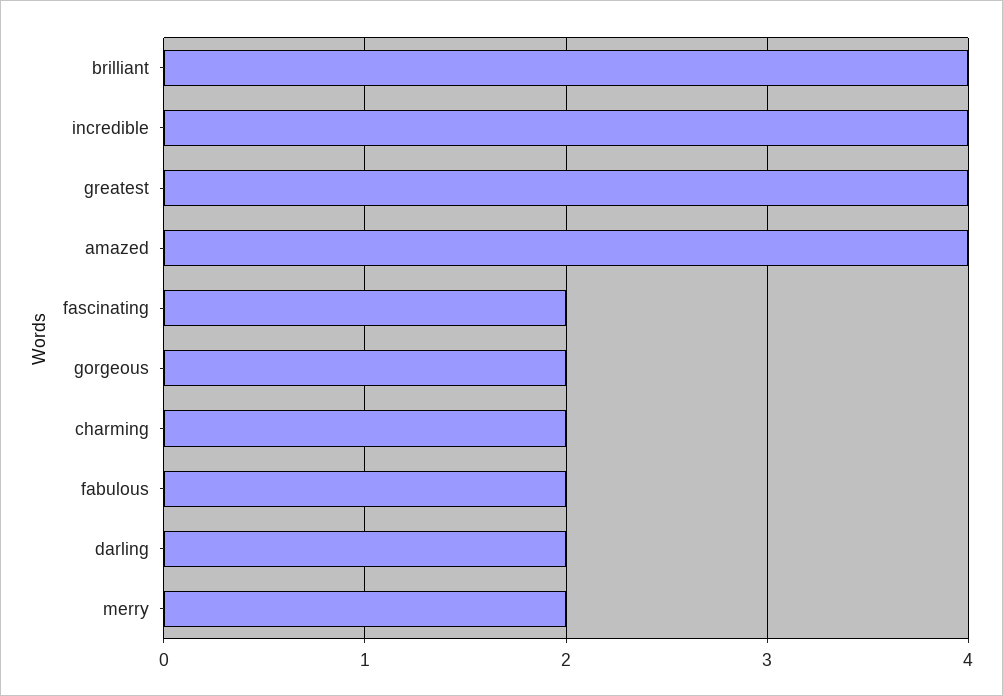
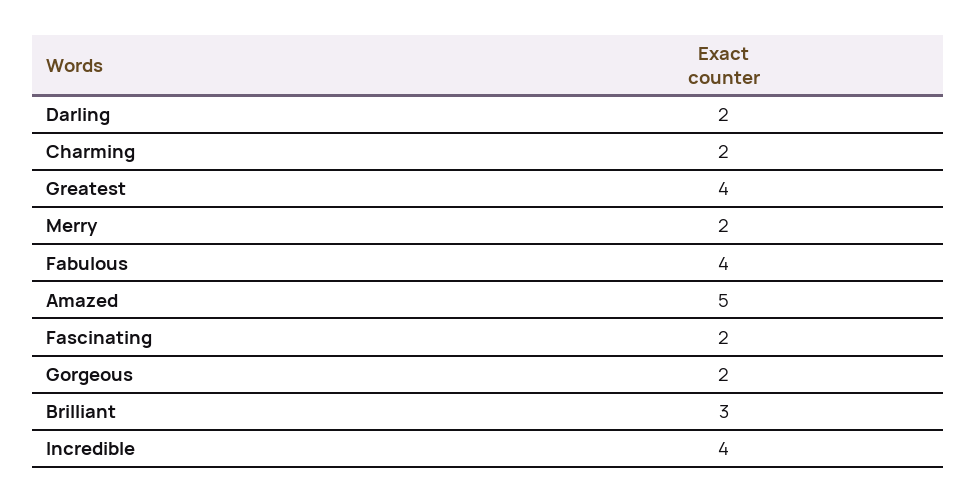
  {
-   "brilliant": 4,
+   "brilliant": 3,
    "incredible": 4,
    "greatest": 4,
-   "amazed": 4,
+   "amazed": 5,
    "fascinating": 2,
    "gorgeous": 2,
    "charming": 2,
-   "fabulous": 2,
+   "fabulous": 4,
    "darling": 2,
    "merry": 2
  }

